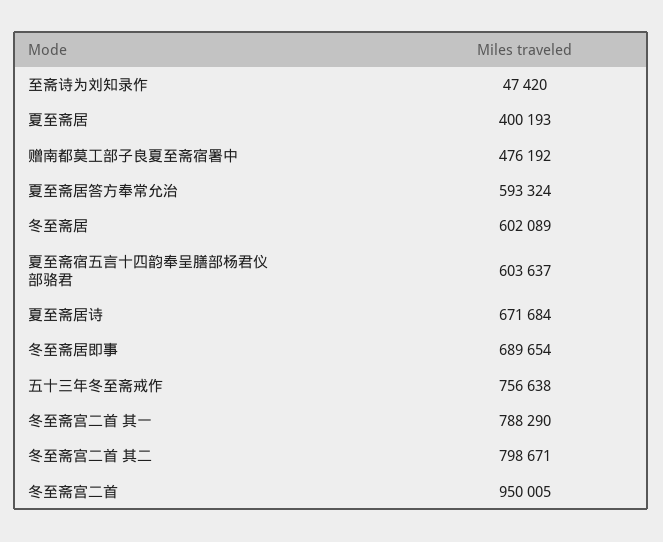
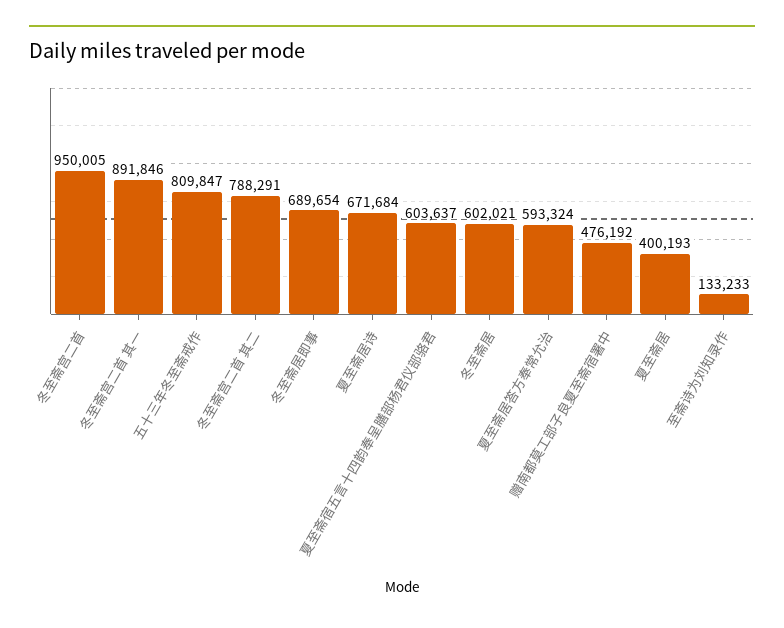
  {
-   "至斋诗为刘知录作": 47420,
+   "至斋诗为刘知录作": 133233,
    "夏至斋居": 400193,
    "赠南都莫工部子良夏至斋宿署中": 476192,
    "夏至斋居答方奉常允治": 593324,
-   "冬至斋居": 602089,
+   "冬至斋居": 602021,
    "夏至斋宿五言十四韵奉呈膳部杨君仪部骆君": 603637,
    "夏至斋居诗": 671684,
    "冬至斋居即事": 689654,
-   "五十三年冬至斋戒作": 756638,
+   "五十三年冬至斋戒作": 809847,
-   "冬至斋宫二首 其一": 788290,
+   "冬至斋宫二首 其一": 891846,
-   "冬至斋宫二首 其二": 798671,
+   "冬至斋宫二首 其二": 788291,
    "冬至斋宫二首": 950005
  }

